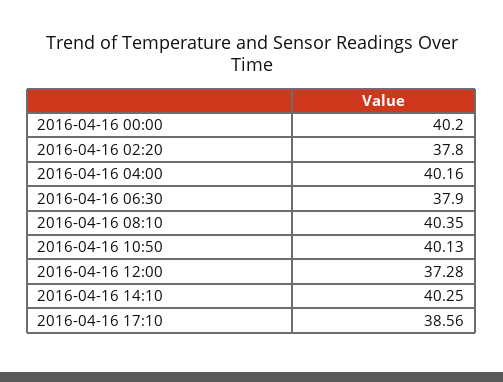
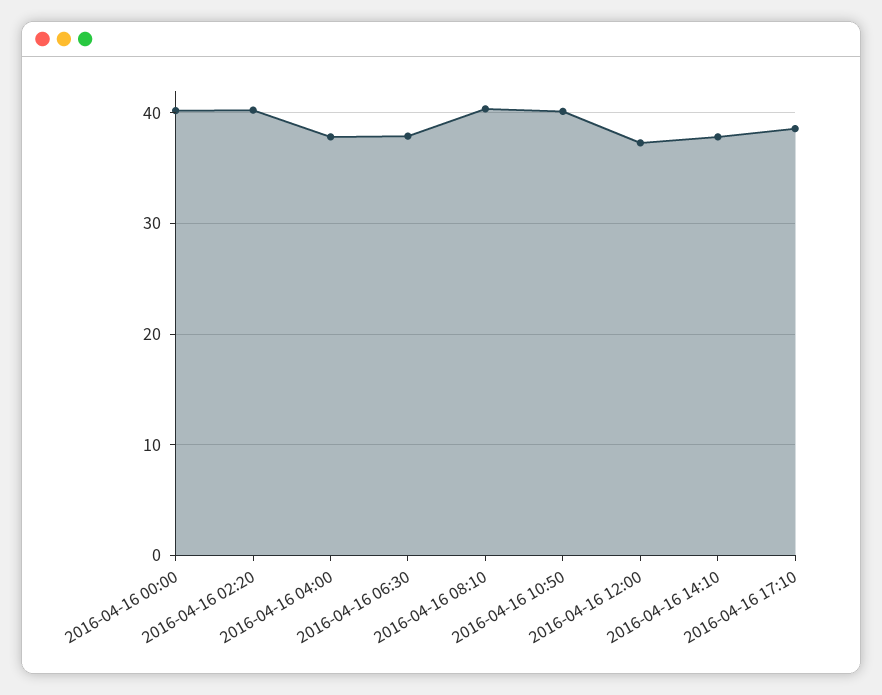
  {
    "2016-04-16 00:00": 40.2,
-   "2016-04-16 02:20": 37.8,
+   "2016-04-16 02:20": 40,
-   "2016-04-16 04:00": 40.16,
+   "2016-04-16 04:00": 38,
    "2016-04-16 06:30": 37.9,
    "2016-04-16 08:10": 40.35,
    "2016-04-16 10:50": 40.13,
    "2016-04-16 12:00": 37.28,
-   "2016-04-16 14:10": 40.25,
+   "2016-04-16 14:10": 38,
    "2016-04-16 17:10": 38.56
  }

